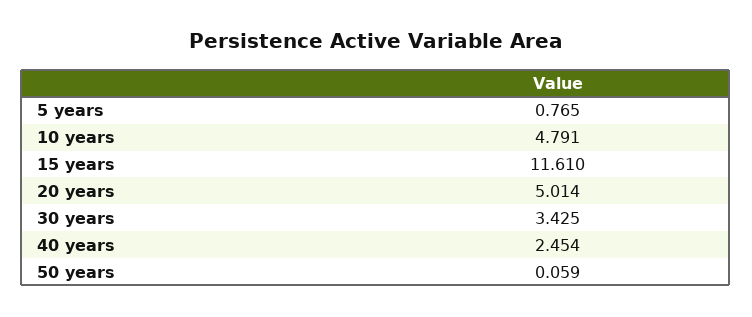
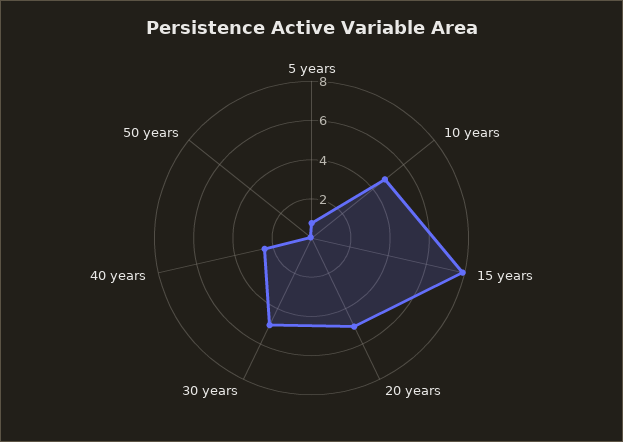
  {
    "5 years": 0.765,
    "10 years": 4.791,
-   "15 years": 11.61,
+   "15 years": 8,
    "20 years": 5.014,
-   "30 years": 3.425,
+   "30 years": 5,
    "40 years": 2.454,
    "50 years": 0.059
  }

